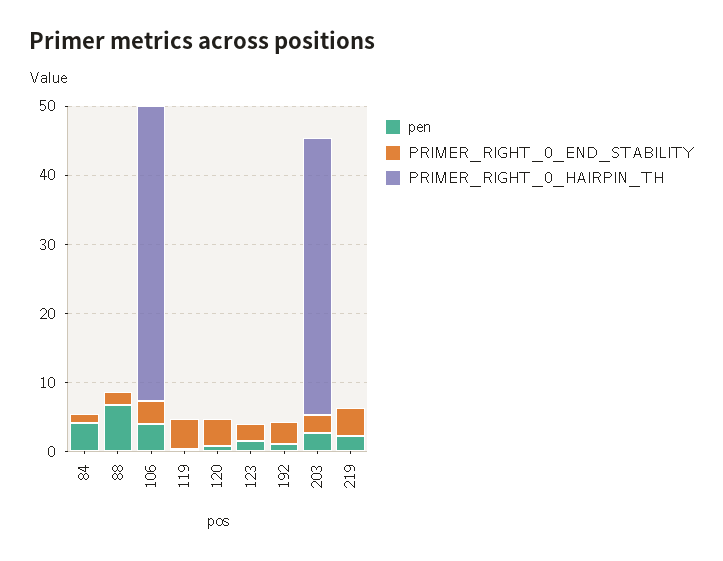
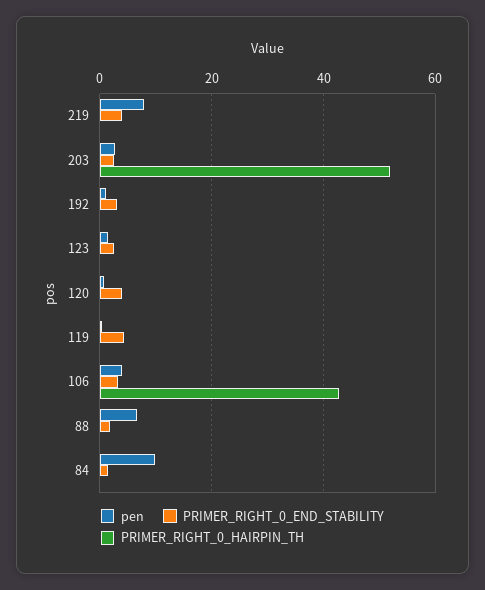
  {
    "pen": {
-     "84": 4,
+     "84": 10,
      "88": 6,
      "106": 4,
      "119": 0,
      "120": 0,
      "123": 2,
      "192": 2,
      "203": 2,
-     "219": 2
+     "219": 8
    },
    "PRIMER_RIGHT_0_END_STABILITY": {
      "84": 2,
      "88": 2,
      "106": 4,
      "119": 4,
      "120": 4,
      "123": 2,
      "192": 4,
      "203": 2,
      "219": 4
    },
    "PRIMER_RIGHT_0_HAIRPIN_TH": {
      "84": 0,
      "88": 0,
      "106": 42,
      "119": 0,
      "120": 0,
      "123": 0,
      "192": 0,
-     "203": 40,
+     "203": 52,
      "219": 0
    }
  }

